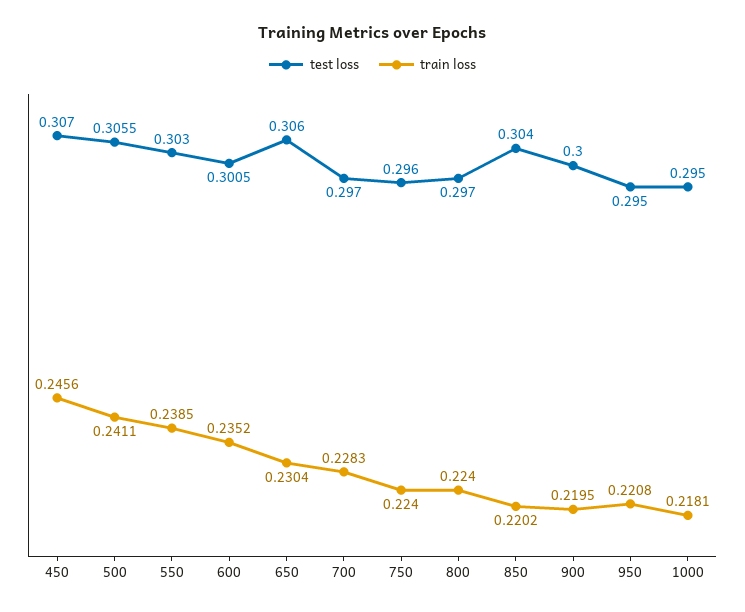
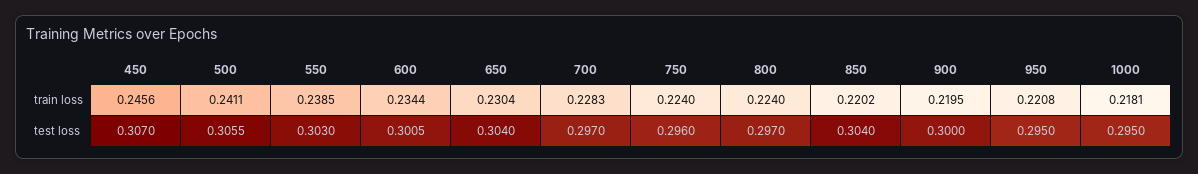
  {
    "test loss": {
      "450": 0.307,
      "500": 0.3055,
      "550": 0.303,
      "600": 0.3005,
-     "650": 0.306,
+     "650": 0.304,
      "700": 0.297,
      "750": 0.296,
      "800": 0.297,
      "850": 0.304,
      "900": 0.3,
      "950": 0.295,
      "1000": 0.295
    },
    "train loss": {
      "450": 0.2456,
      "500": 0.2411,
      "550": 0.2385,
-     "600": 0.2352,
+     "600": 0.2344,
      "650": 0.2304,
      "700": 0.2283,
      "750": 0.224,
      "800": 0.224,
      "850": 0.2202,
      "900": 0.2195,
      "950": 0.2208,
      "1000": 0.2181
    }
  }

